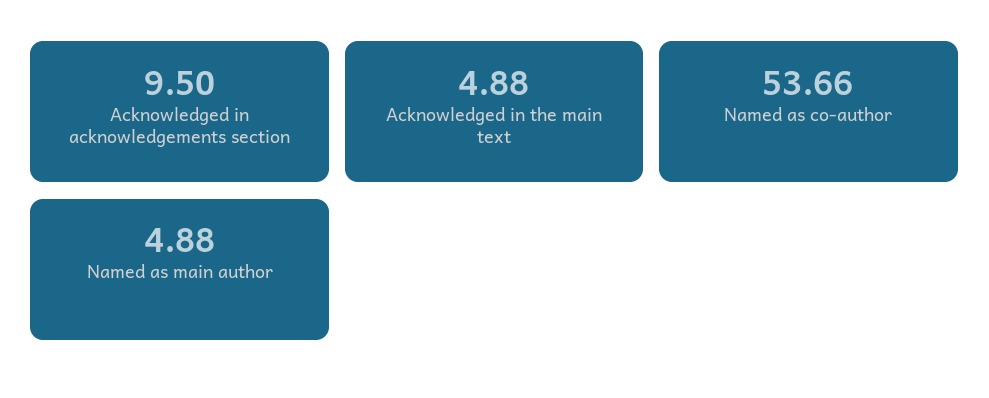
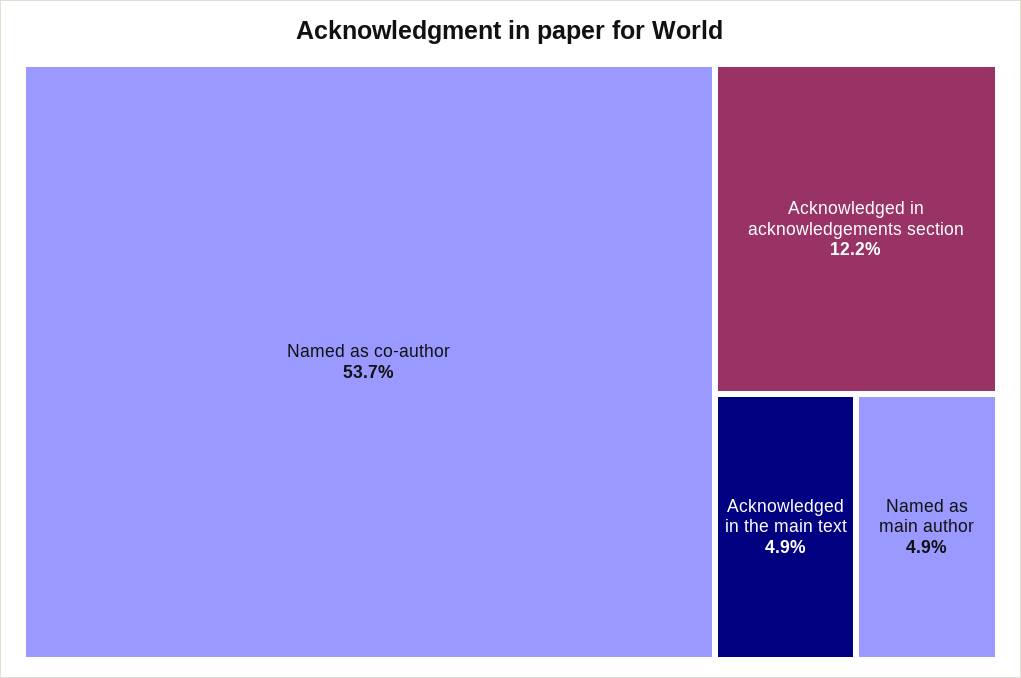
  {
-   "Acknowledged in acknowledgements section": 9.5,
+   "Acknowledged in acknowledgements section": 12.2,
    "Acknowledged in the main text": 4.88,
    "Named as co-author": 53.66,
    "Named as main author": 4.88
  }

